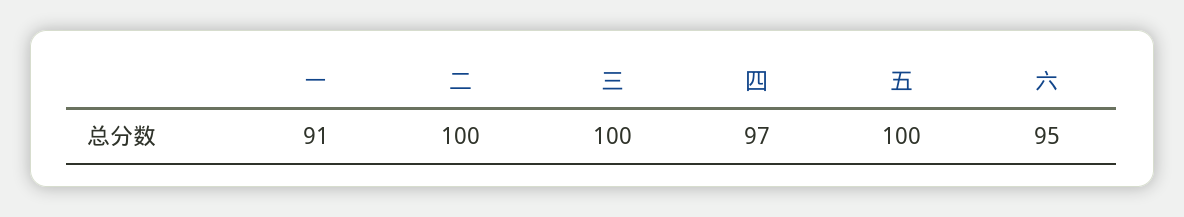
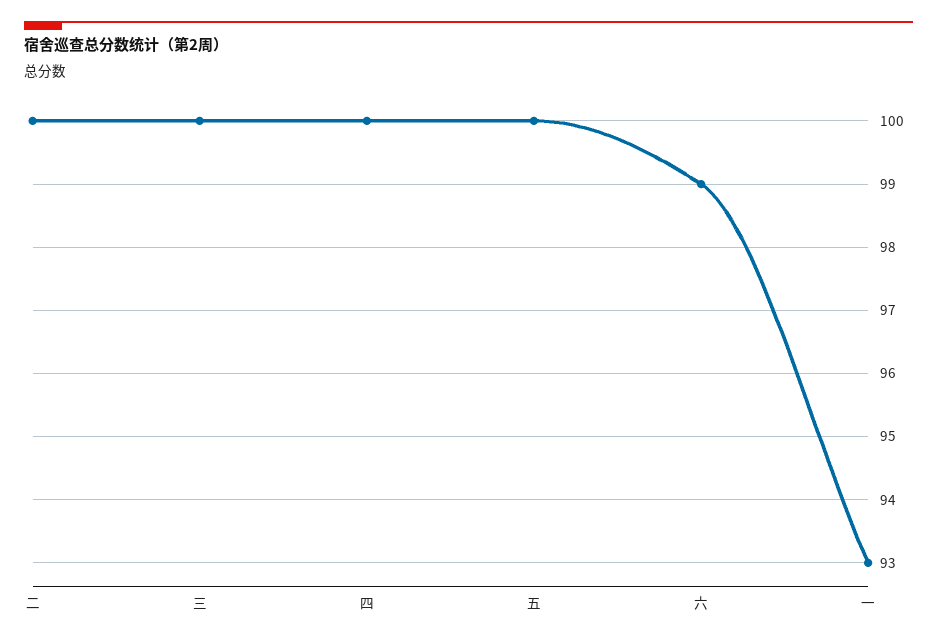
  {
-   "一": 91,
+   "一": 93,
    "二": 100,
    "三": 100,
-   "四": 97,
+   "四": 100,
    "五": 100,
-   "六": 95
+   "六": 99
  }

